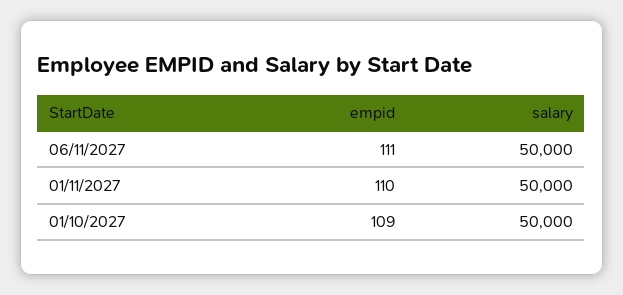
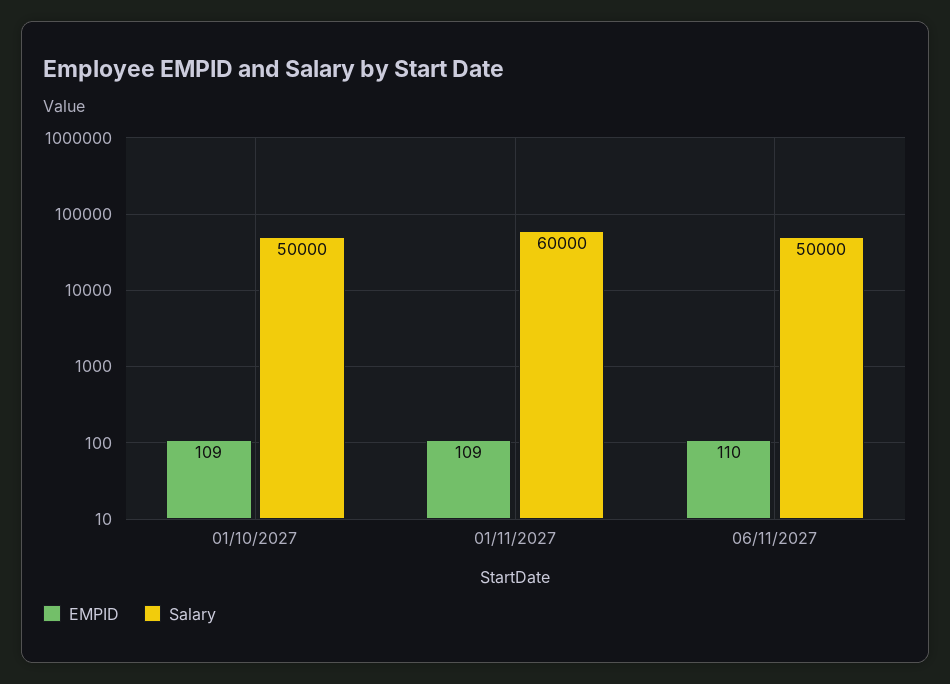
  {
    "empid": {
-     "06/11/2027": 111,
+     "06/11/2027": 110,
-     "01/11/2027": 110,
+     "01/11/2027": 109,
      "01/10/2027": 109
    },
    "salary": {
      "06/11/2027": 50000,
-     "01/11/2027": 50000,
+     "01/11/2027": 60000,
      "01/10/2027": 50000
    }
  }

